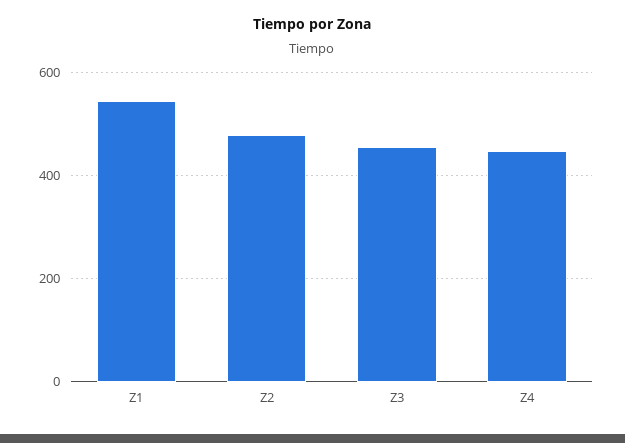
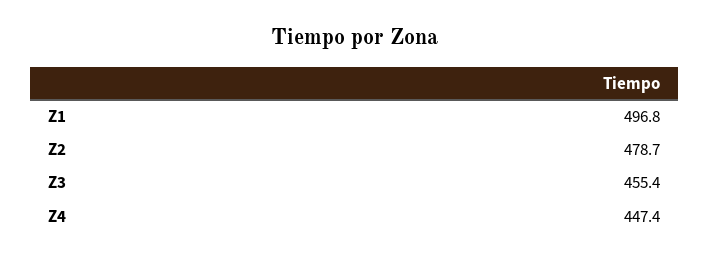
  {
-   "Z1": 540,
+   "Z1": 496.8,
    "Z2": 478.7,
    "Z3": 455.4,
    "Z4": 447.4
  }

